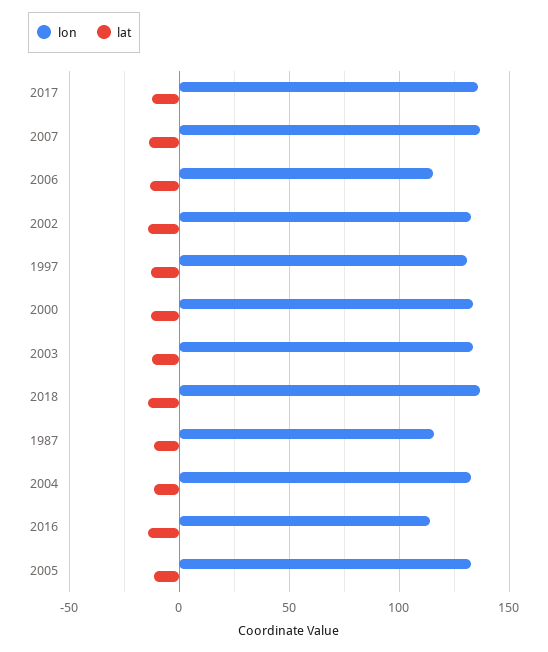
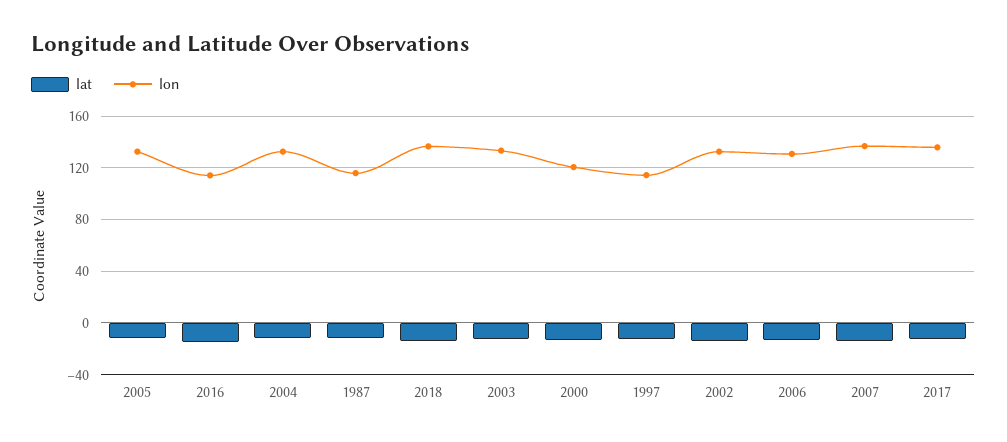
  {
    "lon": {
      "2017": 135,
      "2007": 135,
-     "2006": 115,
+     "2006": 130,
      "2002": 130,
-     "1997": 130,
+     "1997": 115,
-     "2000": 135,
+     "2000": 120,
      "2003": 135,
      "2018": 135,
      "1987": 115,
      "2004": 135,
      "2016": 115,
      "2005": 130
    },
    "lat": {
      "2017": -15,
      "2007": -15,
      "2006": -15,
      "2002": -15,
      "1997": -15,
      "2000": -15,
      "2003": -10,
      "2018": -15,
      "1987": -10,
      "2004": -10,
      "2016": -15,
      "2005": -10
    }
  }

